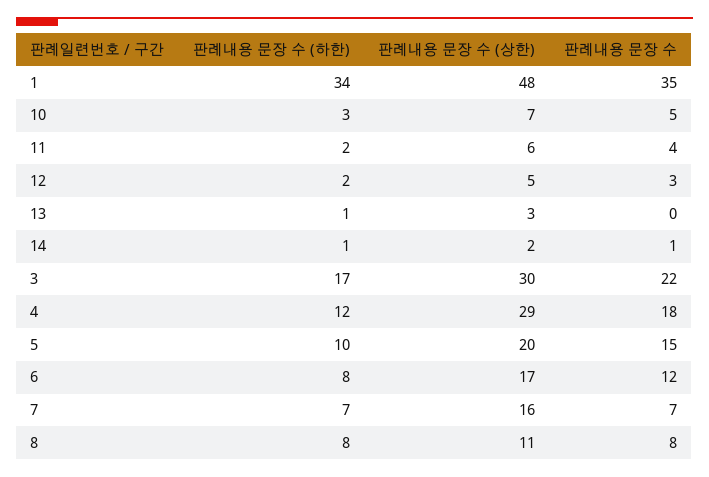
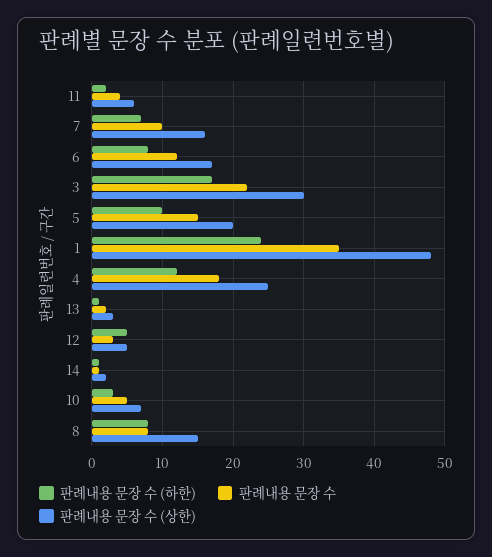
  {
    "판례내용 문장 수 (하한)": {
-     "1": 34,
+     "1": 24,
      "10": 3,
      "11": 2,
-     "12": 2,
+     "12": 5,
      "13": 1,
      "14": 1,
      "3": 17,
      "4": 12,
      "5": 10,
      "6": 8,
      "7": 7,
      "8": 8
    },
    "판례내용 문장 수 (상한)": {
      "1": 48,
      "10": 7,
      "11": 6,
      "12": 5,
      "13": 3,
      "14": 2,
      "3": 30,
-     "4": 29,
+     "4": 25,
      "5": 20,
      "6": 17,
      "7": 16,
-     "8": 11
+     "8": 15
    },
    "판례내용 문장 수": {
      "1": 35,
      "10": 5,
      "11": 4,
      "12": 3,
-     "13": 0,
+     "13": 2,
      "14": 1,
      "3": 22,
      "4": 18,
      "5": 15,
      "6": 12,
-     "7": 7,
+     "7": 10,
      "8": 8
    }
  }

